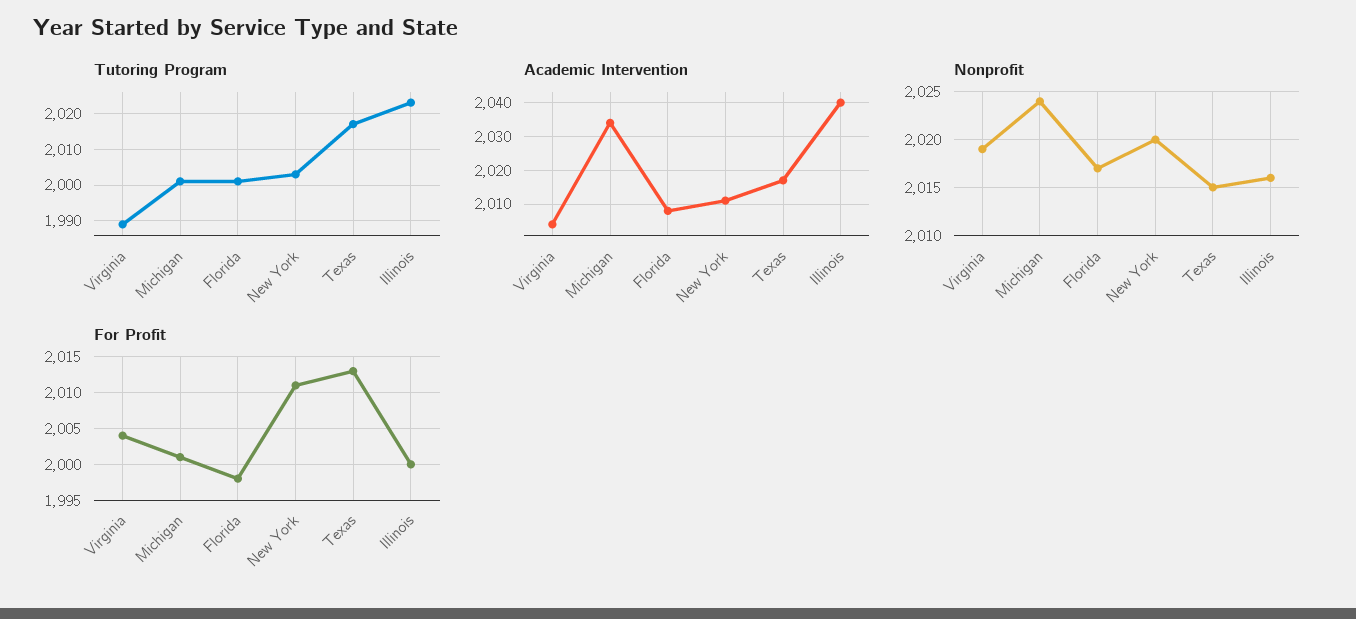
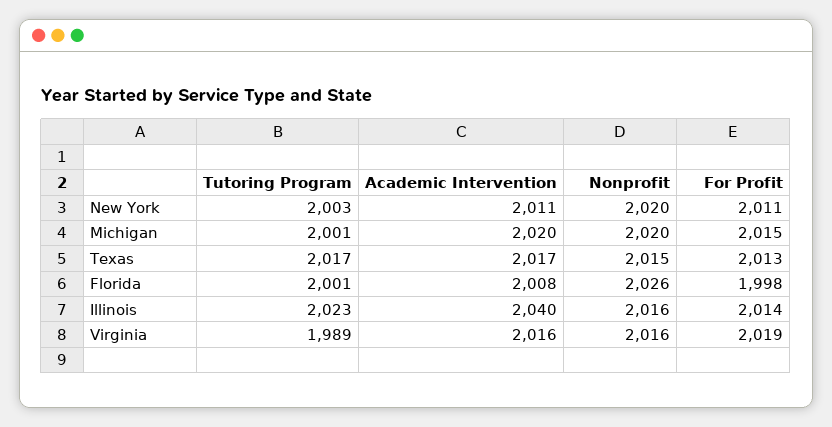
  {
    "Tutoring Program": {
      "Virginia": 1989,
      "Michigan": 2001,
      "Florida": 2001,
      "New York": 2003,
      "Texas": 2017,
      "Illinois": 2023
    },
    "Academic Intervention": {
-     "Virginia": 2005,
+     "Virginia": 2016,
-     "Michigan": 2035,
+     "Michigan": 2020,
      "Florida": 2008,
      "New York": 2011,
      "Texas": 2017,
      "Illinois": 2040
    },
    "Nonprofit": {
-     "Virginia": 2019,
+     "Virginia": 2016,
-     "Michigan": 2024,
+     "Michigan": 2020,
-     "Florida": 2017,
+     "Florida": 2026,
      "New York": 2020,
      "Texas": 2015,
      "Illinois": 2016
    },
    "For Profit": {
-     "Virginia": 2004,
+     "Virginia": 2019,
-     "Michigan": 2001,
+     "Michigan": 2015,
      "Florida": 1998,
      "New York": 2011,
      "Texas": 2013,
-     "Illinois": 2000
+     "Illinois": 2014
    }
  }

